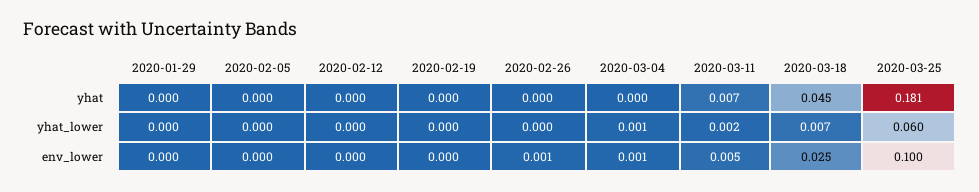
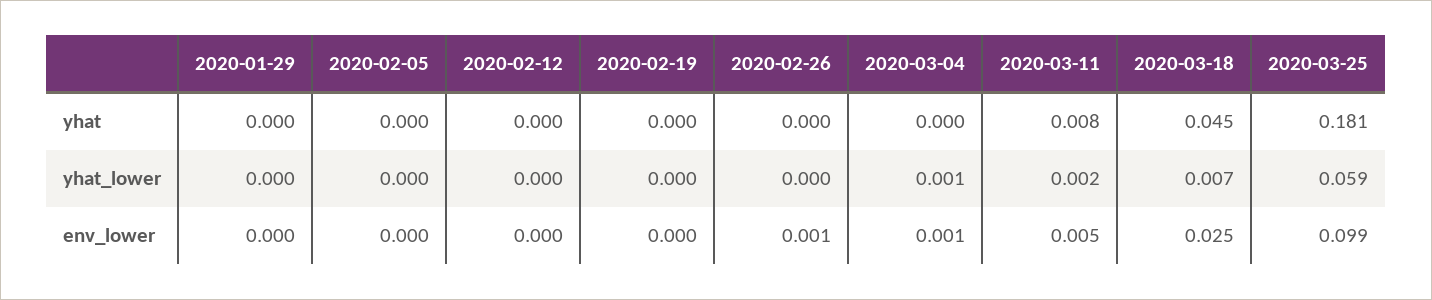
  {
    "2020-01-29": {
      "yhat": 0,
      "yhat_lower": 0,
      "env_lower": 0
    },
    "2020-02-05": {
      "yhat": 0,
      "yhat_lower": 0,
      "env_lower": 0
    },
    "2020-02-12": {
      "yhat": 0,
      "yhat_lower": 0,
      "env_lower": 0
    },
    "2020-02-19": {
      "yhat": 0,
      "yhat_lower": 0,
      "env_lower": 0
    },
    "2020-02-26": {
      "yhat": 0,
      "yhat_lower": 0,
      "env_lower": 0.001
    },
    "2020-03-04": {
      "yhat": 0,
      "yhat_lower": 0.001,
      "env_lower": 0.001
    },
    "2020-03-11": {
-     "yhat": 0.007,
+     "yhat": 0.008,
      "yhat_lower": 0.002,
      "env_lower": 0.005
    },
    "2020-03-18": {
      "yhat": 0.045,
      "yhat_lower": 0.007,
      "env_lower": 0.025
    },
    "2020-03-25": {
      "yhat": 0.181,
-     "yhat_lower": 0.06,
+     "yhat_lower": 0.059,
-     "env_lower": 0.1
+     "env_lower": 0.099
    }
  }

